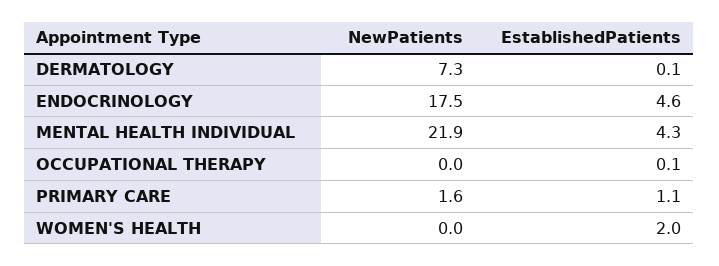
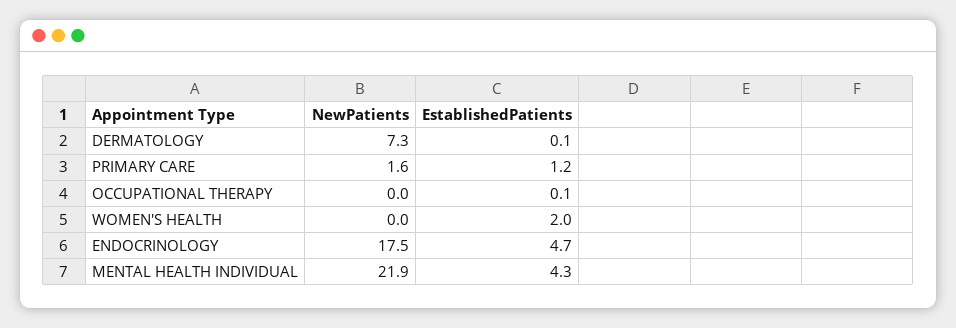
  {
    "NewPatients": {
      "DERMATOLOGY": 7.3,
      "ENDOCRINOLOGY": 17.5,
      "MENTAL HEALTH INDIVIDUAL": 21.9,
      "OCCUPATIONAL THERAPY": 0,
      "PRIMARY CARE": 1.6,
      "WOMEN'S HEALTH": 0
    },
    "EstablishedPatients": {
      "DERMATOLOGY": 0.1,
-     "ENDOCRINOLOGY": 4.6,
+     "ENDOCRINOLOGY": 4.7,
      "MENTAL HEALTH INDIVIDUAL": 4.3,
      "OCCUPATIONAL THERAPY": 0.1,
-     "PRIMARY CARE": 1.1,
+     "PRIMARY CARE": 1.2,
      "WOMEN'S HEALTH": 2
    }
  }

